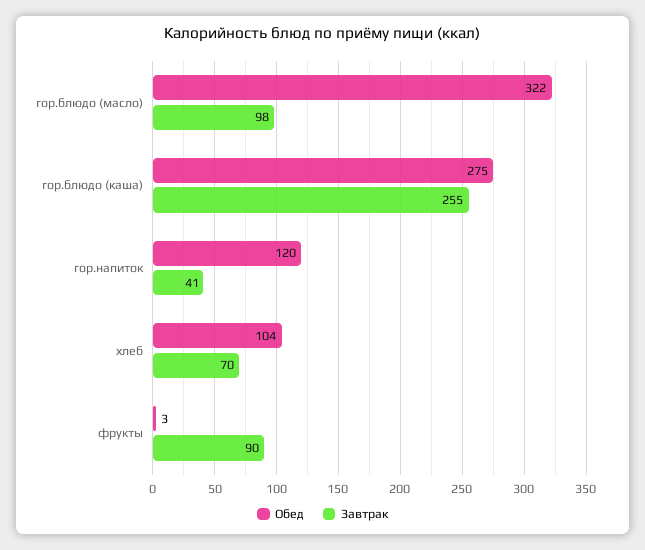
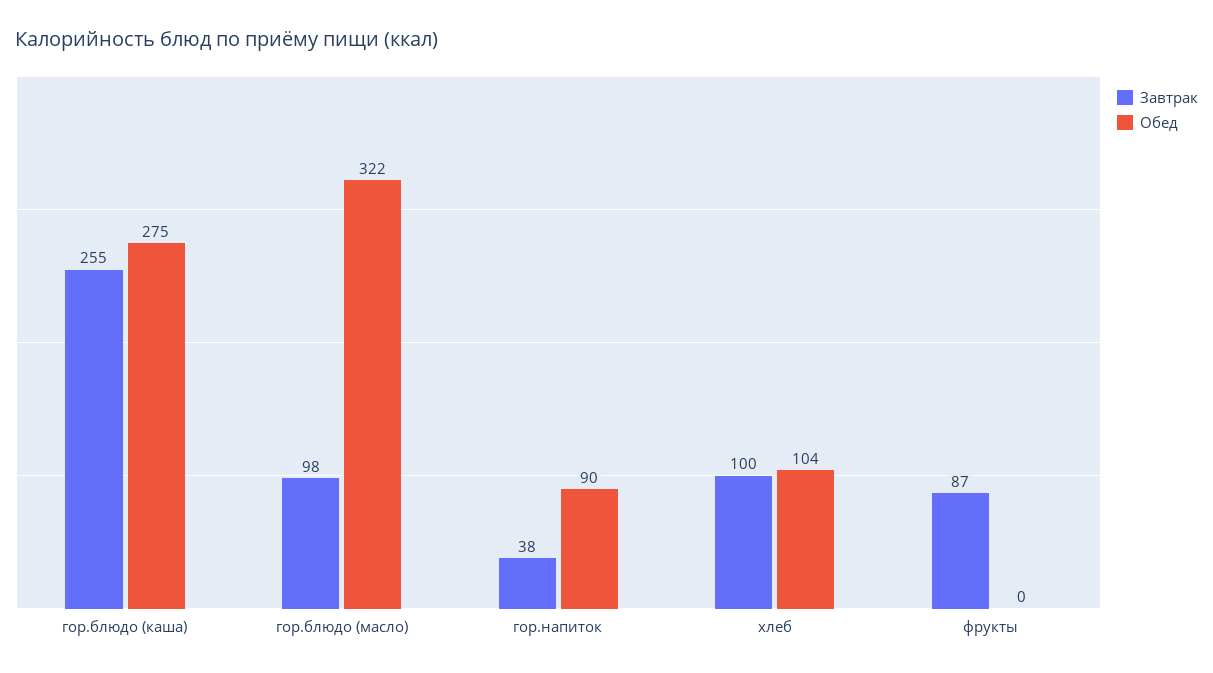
  {
    "Обед": {
      "гор.блюдо (масло)": 322,
      "гор.блюдо (каша)": 275,
-     "гор.напиток": 120,
+     "гор.напиток": 90,
      "хлеб": 104,
-     "фрукты": 3
+     "фрукты": 0
    },
    "Завтрак": {
      "гор.блюдо (масло)": 98,
      "гор.блюдо (каша)": 255,
-     "гор.напиток": 41,
+     "гор.напиток": 38,
-     "хлеб": 70,
+     "хлеб": 100,
-     "фрукты": 90
+     "фрукты": 87
    }
  }

